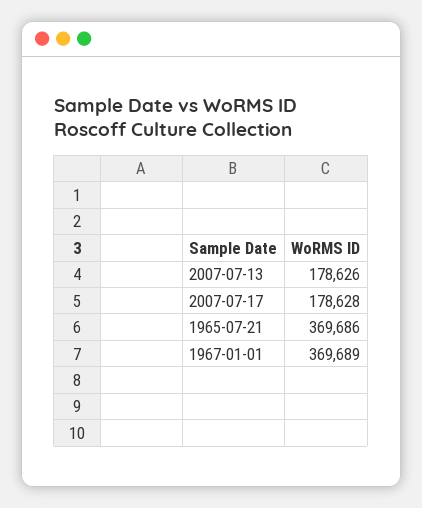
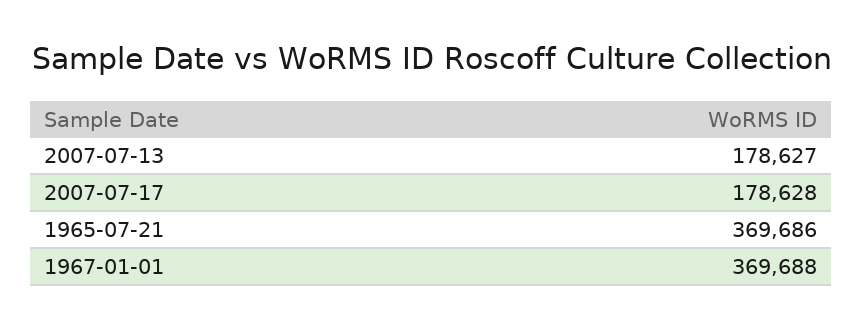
  {
-   "2007-07-13": 178626,
+   "2007-07-13": 178627,
    "2007-07-17": 178628,
    "1965-07-21": 369686,
-   "1967-01-01": 369689
+   "1967-01-01": 369688
  }

